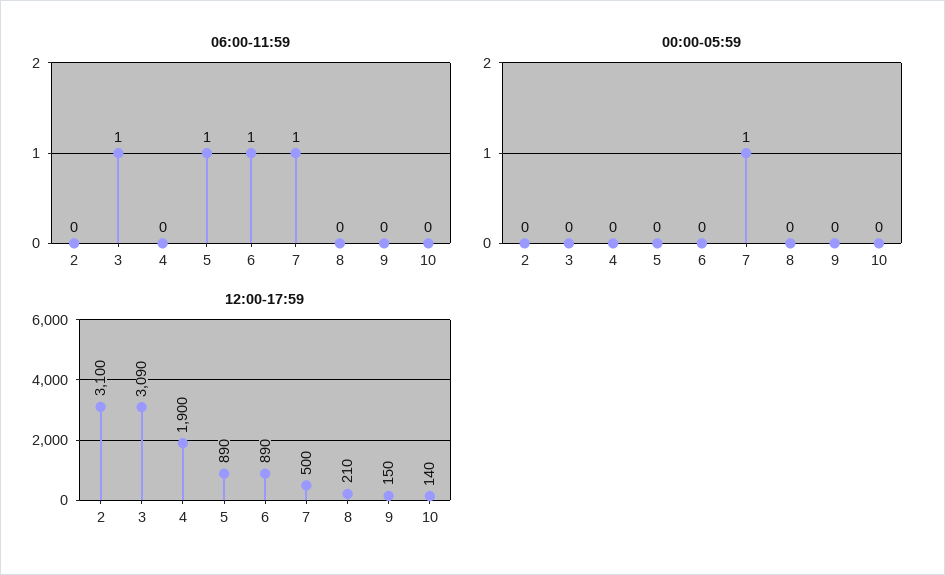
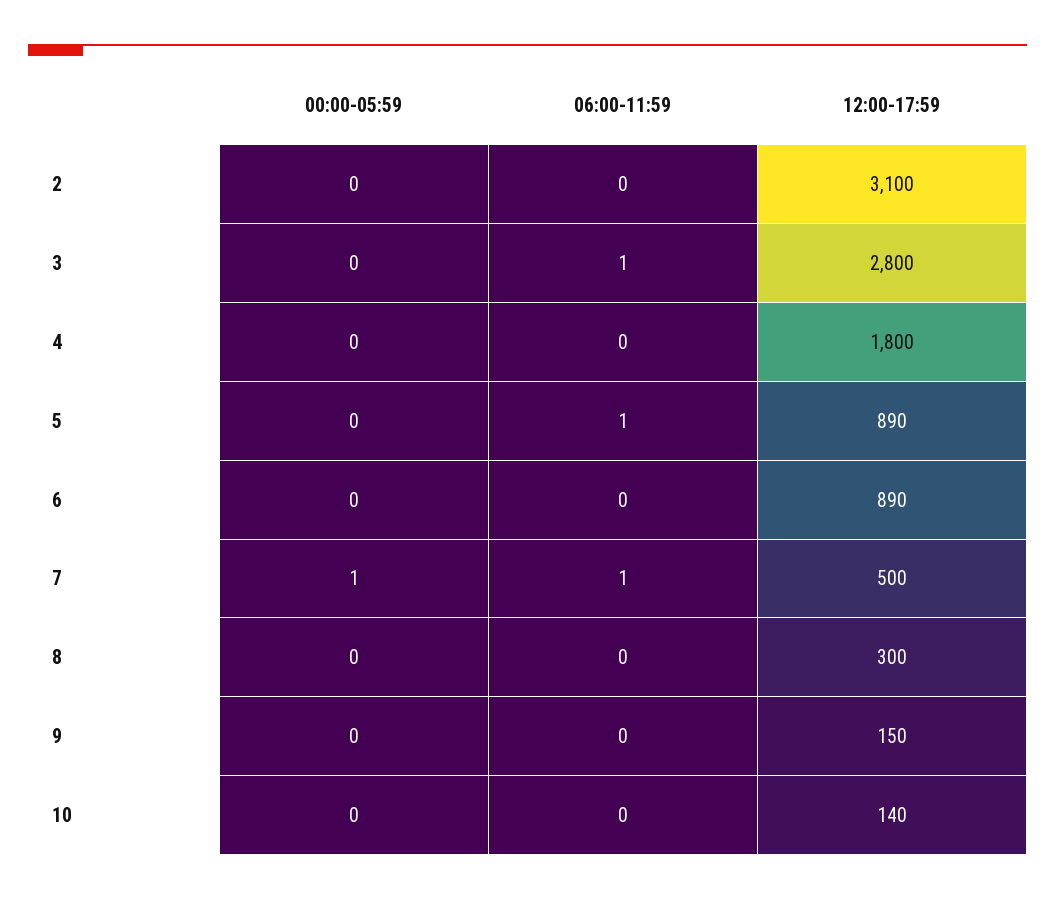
  {
    "06:00-11:59": {
      "2": 0,
      "3": 1,
      "4": 0,
      "5": 1,
-     "6": 1,
+     "6": 0,
      "7": 1,
      "8": 0,
      "9": 0,
      "10": 0
    },
    "00:00-05:59": {
      "2": 0,
      "3": 0,
      "4": 0,
      "5": 0,
      "6": 0,
      "7": 1,
      "8": 0,
      "9": 0,
      "10": 0
    },
    "12:00-17:59": {
      "2": 3100,
-     "3": 3090,
+     "3": 2800,
-     "4": 1900,
+     "4": 1800,
      "5": 890,
      "6": 890,
      "7": 500,
-     "8": 210,
+     "8": 300,
      "9": 150,
      "10": 140
    }
  }

